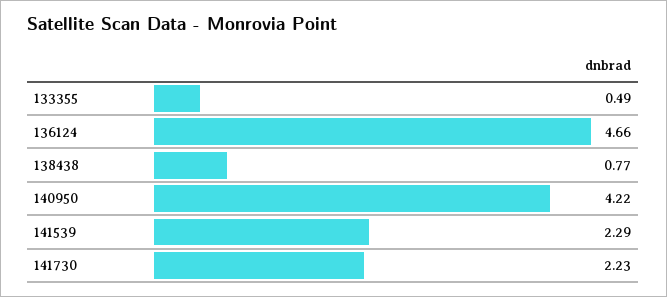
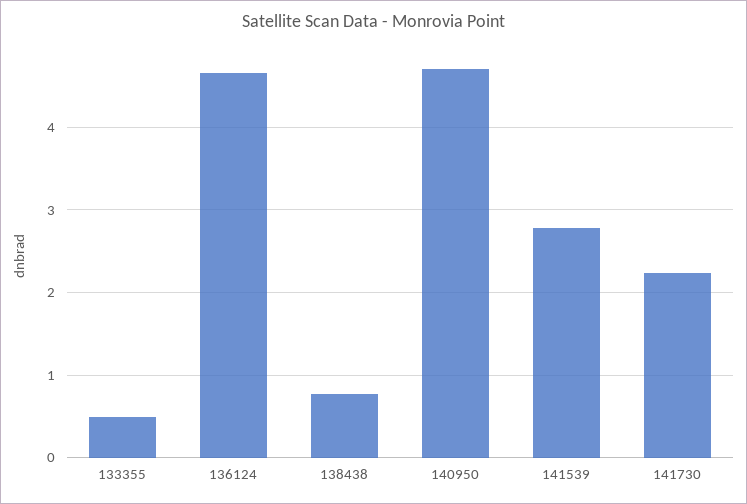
  {
    "133355": 0.49,
    "136124": 4.66,
    "138438": 0.77,
-   "140950": 4.22,
+   "140950": 4.7,
-   "141539": 2.29,
+   "141539": 2.8,
    "141730": 2.23
  }

